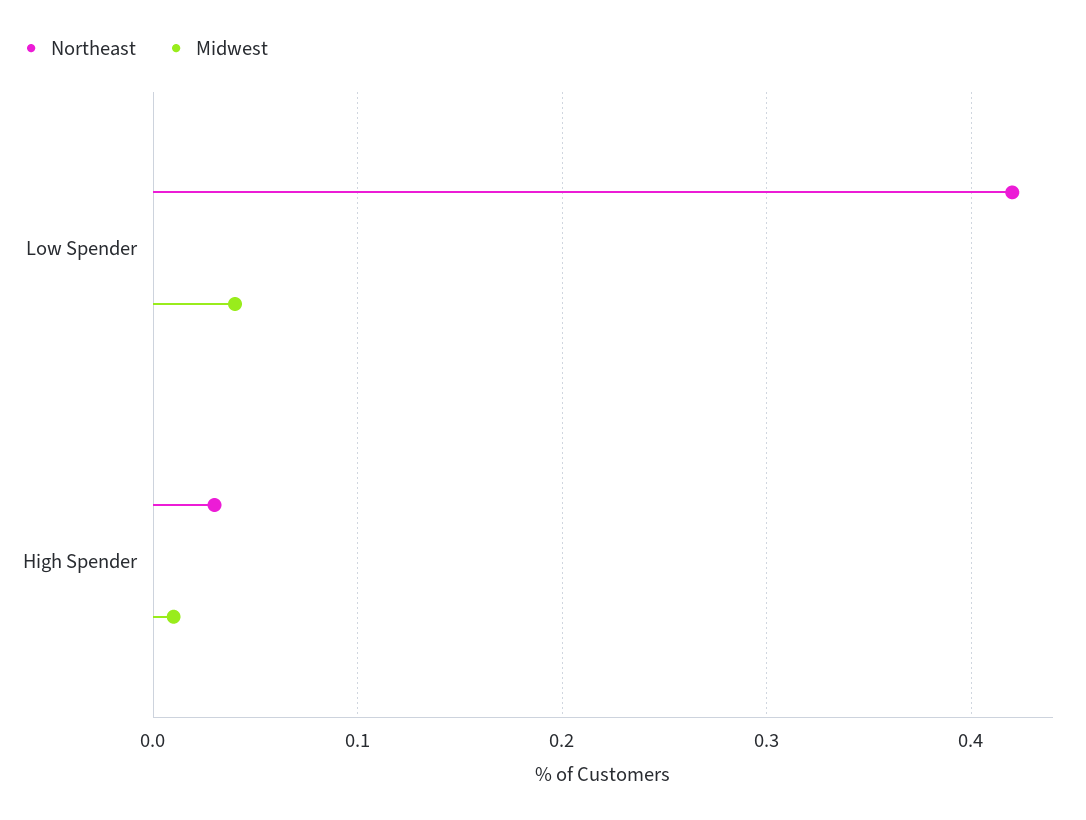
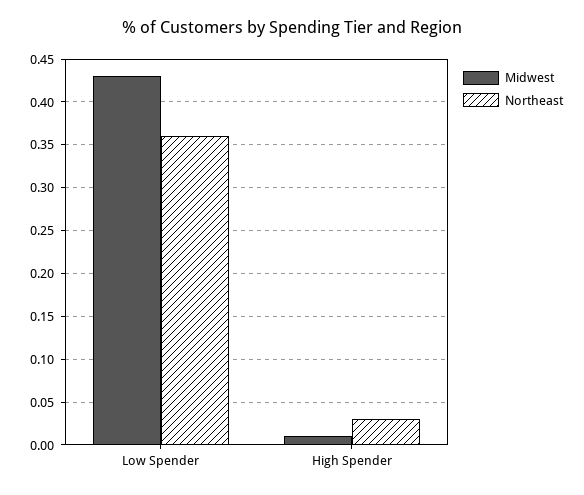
  {
    "Northeast": {
-     "Low Spender": 0.42,
+     "Low Spender": 0.36,
      "High Spender": 0.03
    },
    "Midwest": {
-     "Low Spender": 0.04,
+     "Low Spender": 0.43,
      "High Spender": 0.01
    }
  }

